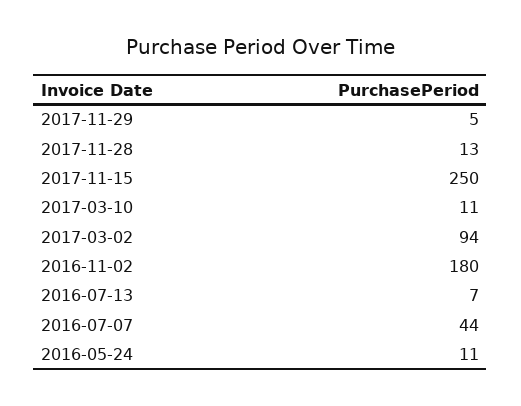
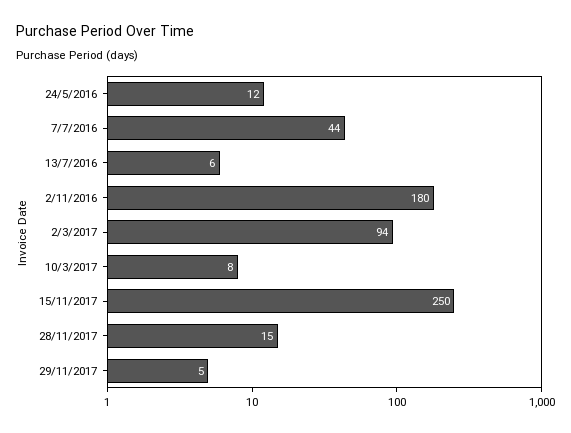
  {
    "2017-11-29": 5,
-   "2017-11-28": 13,
+   "2017-11-28": 15,
    "2017-11-15": 250,
-   "2017-03-10": 11,
+   "2017-03-10": 8,
    "2017-03-02": 94,
    "2016-11-02": 180,
-   "2016-07-13": 7,
+   "2016-07-13": 6,
    "2016-07-07": 44,
-   "2016-05-24": 11
+   "2016-05-24": 12
  }

